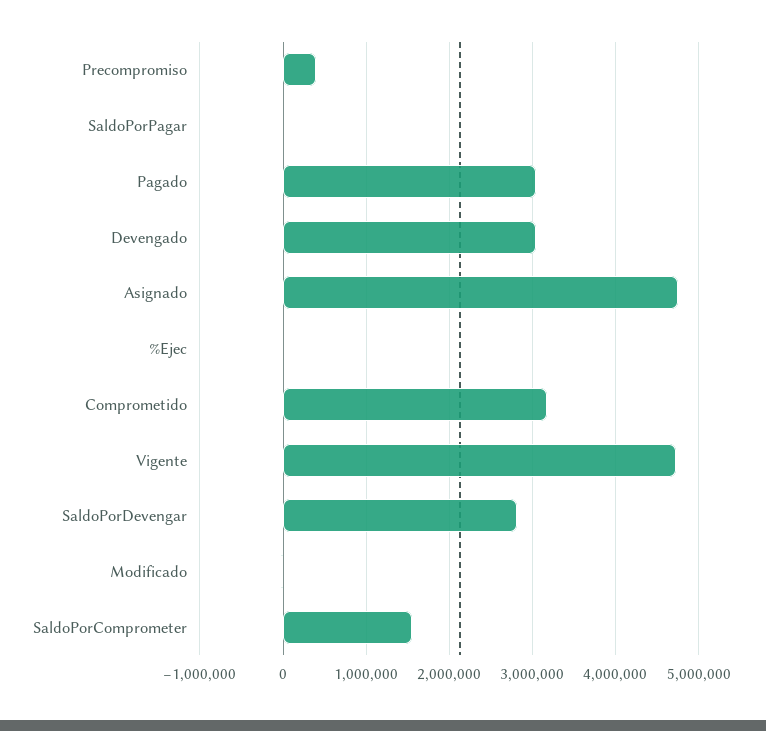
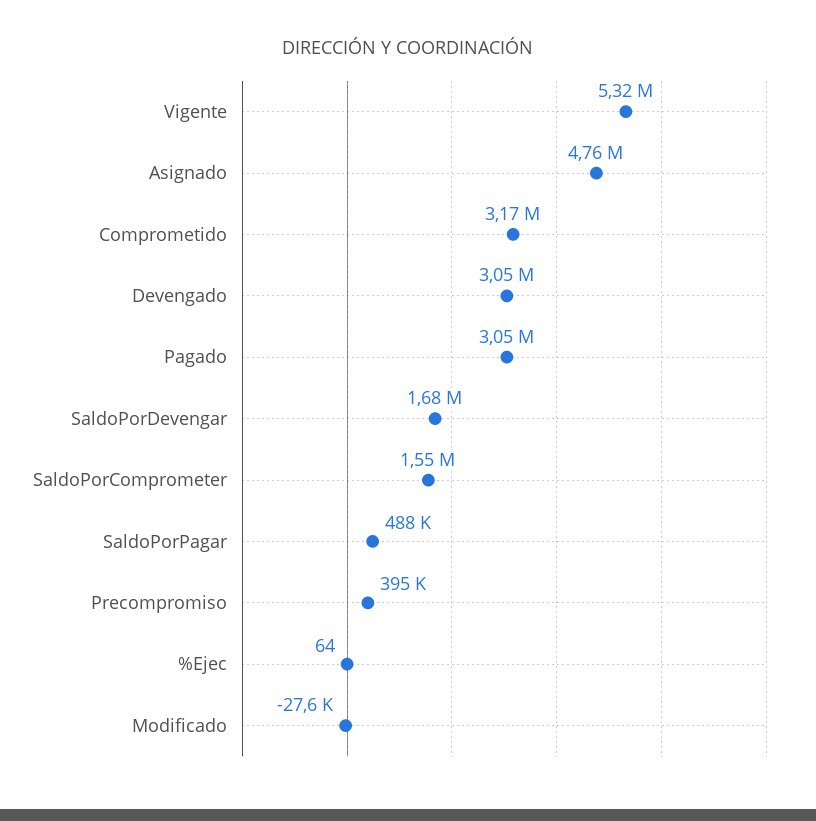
  {
    "Precompromiso": 395000,
-   "SaldoPorPagar": 0,
+   "SaldoPorPagar": 488000,
    "Pagado": 3050000,
    "Devengado": 3050000,
    "Asignado": 4760000,
    "%Ejec": 64,
    "Comprometido": 3170000,
-   "Vigente": 4700000,
+   "Vigente": 5320000,
-   "SaldoPorDevengar": 2800000,
+   "SaldoPorDevengar": 1680000,
    "Modificado": -27600,
    "SaldoPorComprometer": 1550000
  }

